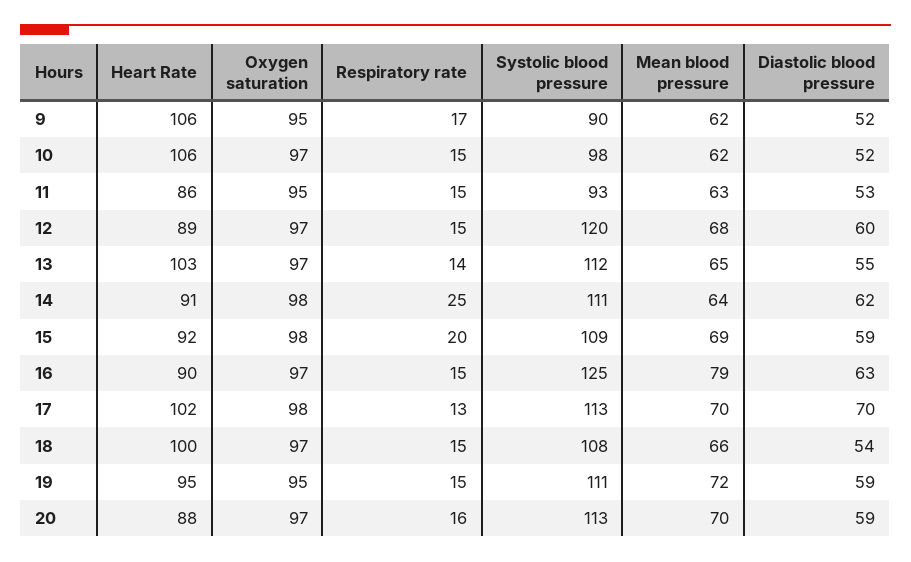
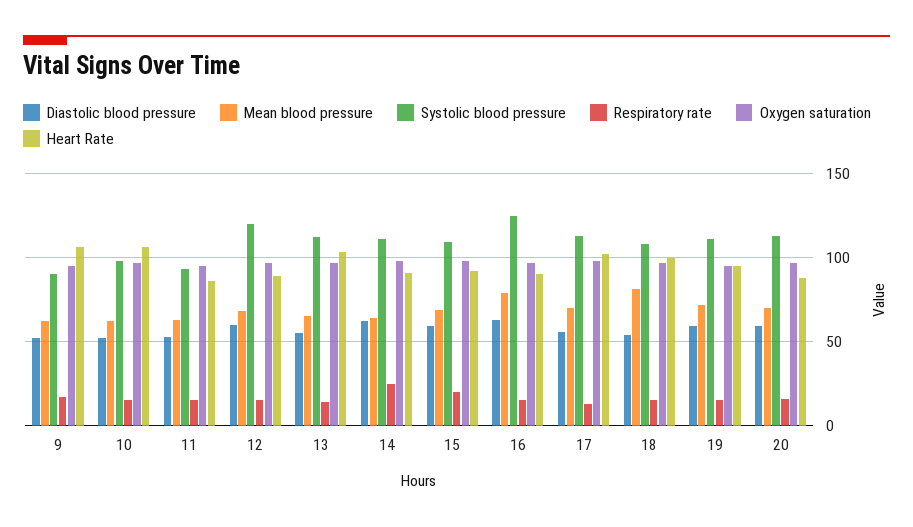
  {
    "Heart Rate": {
      "9": 106,
      "10": 106,
      "11": 86,
      "12": 89,
      "13": 103,
      "14": 91,
      "15": 92,
      "16": 90,
      "17": 102,
      "18": 100,
      "19": 95,
      "20": 88
    },
    "Oxygen saturation": {
      "9": 95,
      "10": 97,
      "11": 95,
      "12": 97,
      "13": 97,
      "14": 98,
      "15": 98,
      "16": 97,
      "17": 98,
      "18": 97,
      "19": 95,
      "20": 97
    },
    "Respiratory rate": {
      "9": 17,
      "10": 15,
      "11": 15,
      "12": 15,
      "13": 14,
      "14": 25,
      "15": 20,
      "16": 15,
      "17": 13,
      "18": 15,
      "19": 15,
      "20": 16
    },
    "Systolic blood pressure": {
      "9": 90,
      "10": 98,
      "11": 93,
      "12": 120,
      "13": 112,
      "14": 111,
      "15": 109,
      "16": 125,
      "17": 113,
      "18": 108,
      "19": 111,
      "20": 113
    },
    "Mean blood pressure": {
      "9": 62,
      "10": 62,
      "11": 63,
      "12": 68,
      "13": 65,
      "14": 64,
      "15": 69,
      "16": 79,
      "17": 70,
-     "18": 66,
+     "18": 80,
      "19": 72,
      "20": 70
    },
    "Diastolic blood pressure": {
      "9": 52,
      "10": 52,
      "11": 53,
      "12": 60,
      "13": 55,
      "14": 62,
      "15": 59,
      "16": 63,
-     "17": 70,
+     "17": 55,
      "18": 54,
      "19": 59,
      "20": 59
    }
  }

